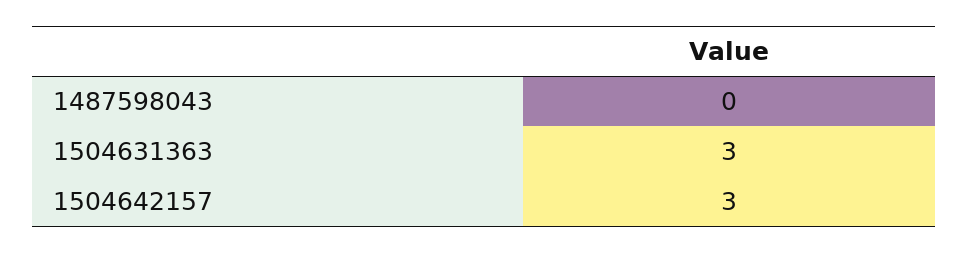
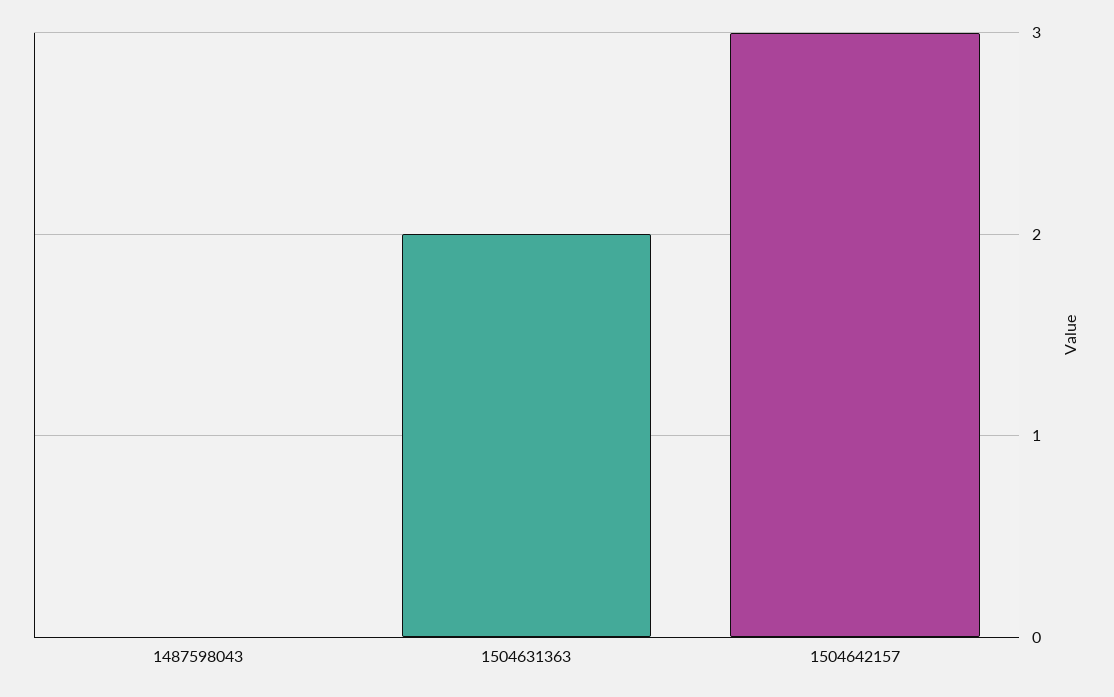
  {
    "1487598043": 0,
-   "1504631363": 3,
+   "1504631363": 2,
    "1504642157": 3
  }

